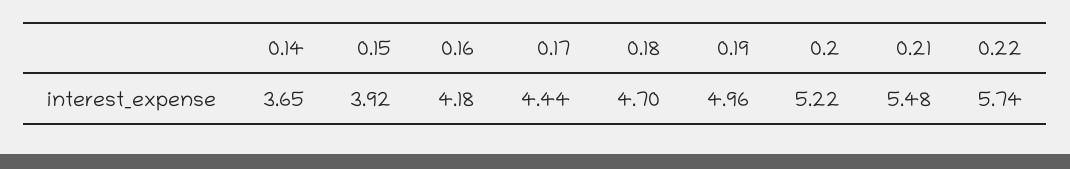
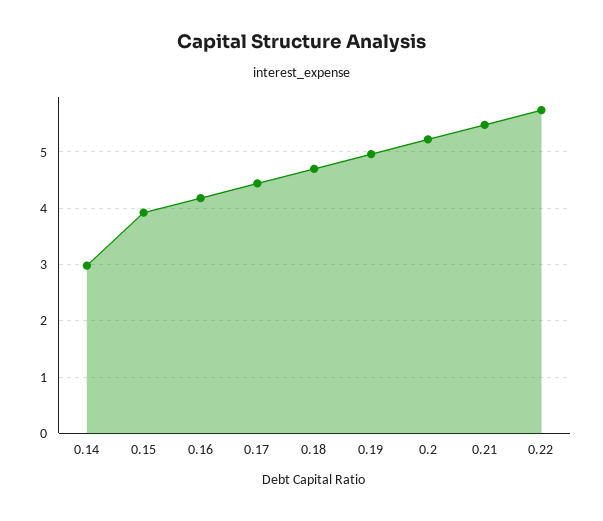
  {
-   "0.14": 3.65,
+   "0.14": 3,
    "0.15": 3.92,
    "0.16": 4.18,
    "0.17": 4.44,
    "0.18": 4.7,
    "0.19": 4.96,
    "0.2": 5.22,
    "0.21": 5.48,
    "0.22": 5.74
  }

